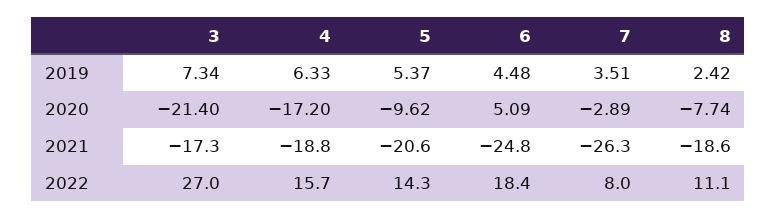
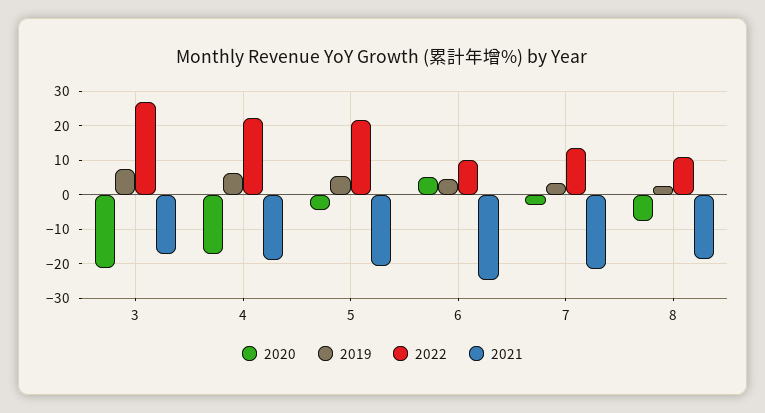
  {
    "2019": {
      "3": 7.34,
      "4": 6.33,
      "5": 5.37,
      "6": 4.48,
      "7": 3.51,
      "8": 2.42
    },
    "2020": {
      "3": -21.4,
      "4": -17.2,
-     "5": -9.62,
+     "5": -4,
      "6": 5.09,
      "7": -2.89,
      "8": -7.74
    },
    "2021": {
      "3": -17.3,
      "4": -18.8,
      "5": -20.6,
      "6": -24.8,
-     "7": -26.3,
+     "7": -22,
      "8": -18.6
    },
    "2022": {
      "3": 27,
-     "4": 15.7,
+     "4": 22,
-     "5": 14.3,
+     "5": 22,
-     "6": 18.4,
+     "6": 10,
-     "7": 8,
+     "7": 14,
      "8": 11.1
    }
  }

